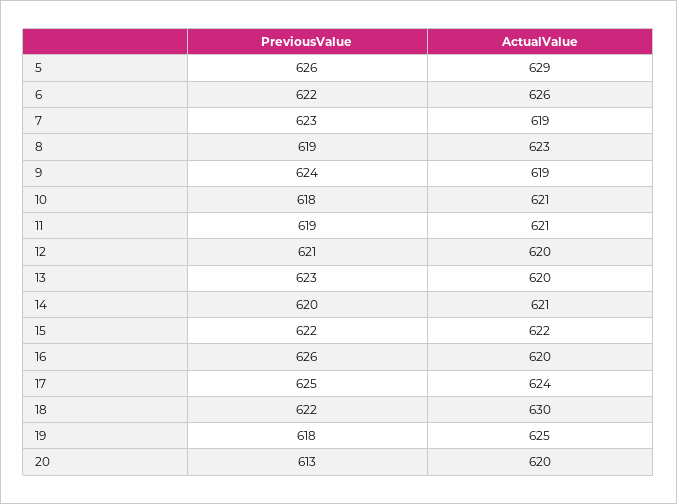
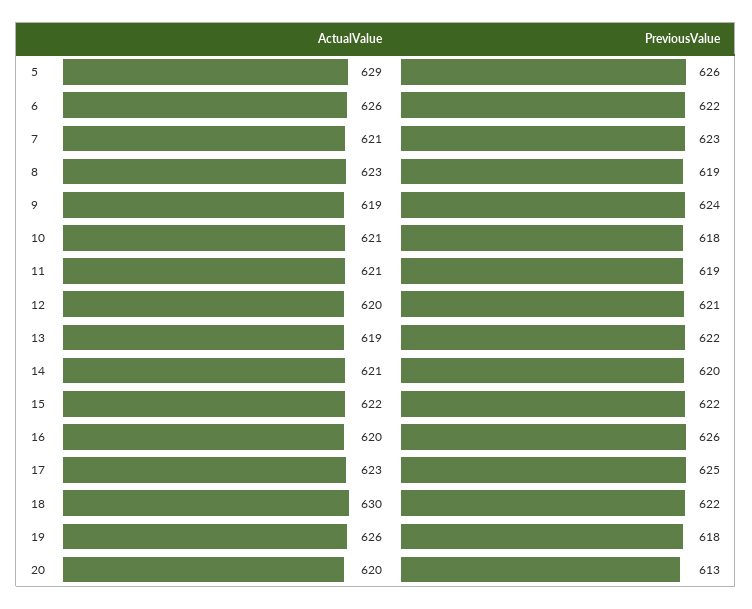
  {
    "PreviousValue": {
      "5": 626,
      "6": 622,
      "7": 623,
      "8": 619,
      "9": 624,
      "10": 618,
      "11": 619,
      "12": 621,
-     "13": 623,
+     "13": 622,
      "14": 620,
      "15": 622,
      "16": 626,
      "17": 625,
      "18": 622,
      "19": 618,
      "20": 613
    },
    "ActualValue": {
      "5": 629,
      "6": 626,
-     "7": 619,
+     "7": 621,
      "8": 623,
      "9": 619,
      "10": 621,
      "11": 621,
      "12": 620,
-     "13": 620,
+     "13": 619,
      "14": 621,
      "15": 622,
      "16": 620,
-     "17": 624,
+     "17": 623,
      "18": 630,
-     "19": 625,
+     "19": 626,
      "20": 620
    }
  }

